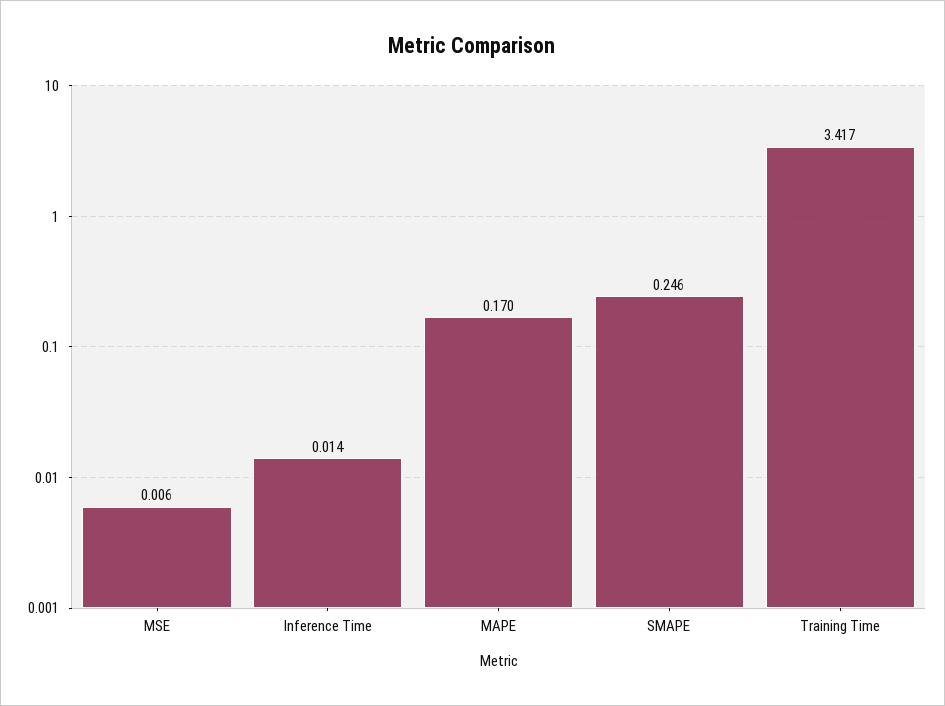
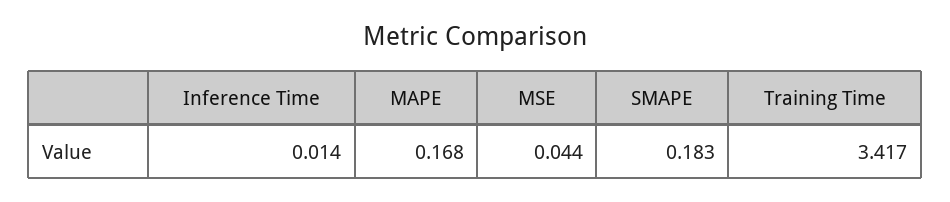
  {
-   "MSE": 0.006,
+   "MSE": 0.044,
    "Inference Time": 0.014,
-   "MAPE": 0.17,
+   "MAPE": 0.168,
-   "SMAPE": 0.246,
+   "SMAPE": 0.183,
    "Training Time": 3.417
  }

